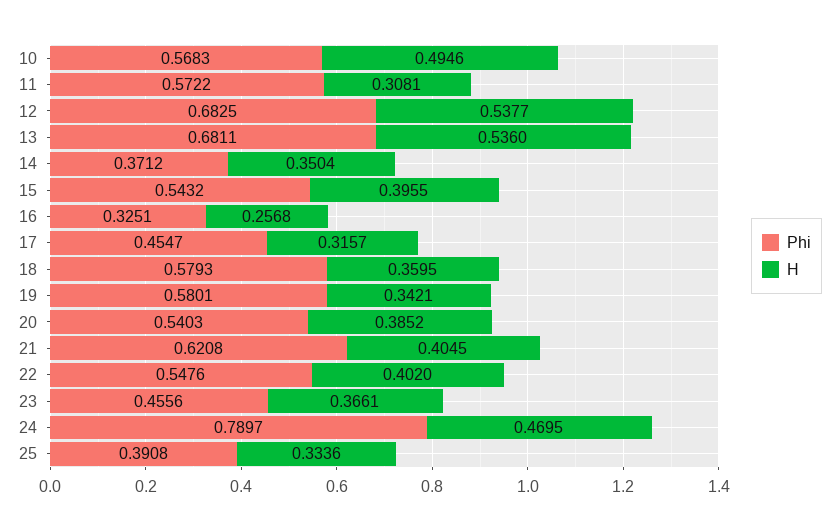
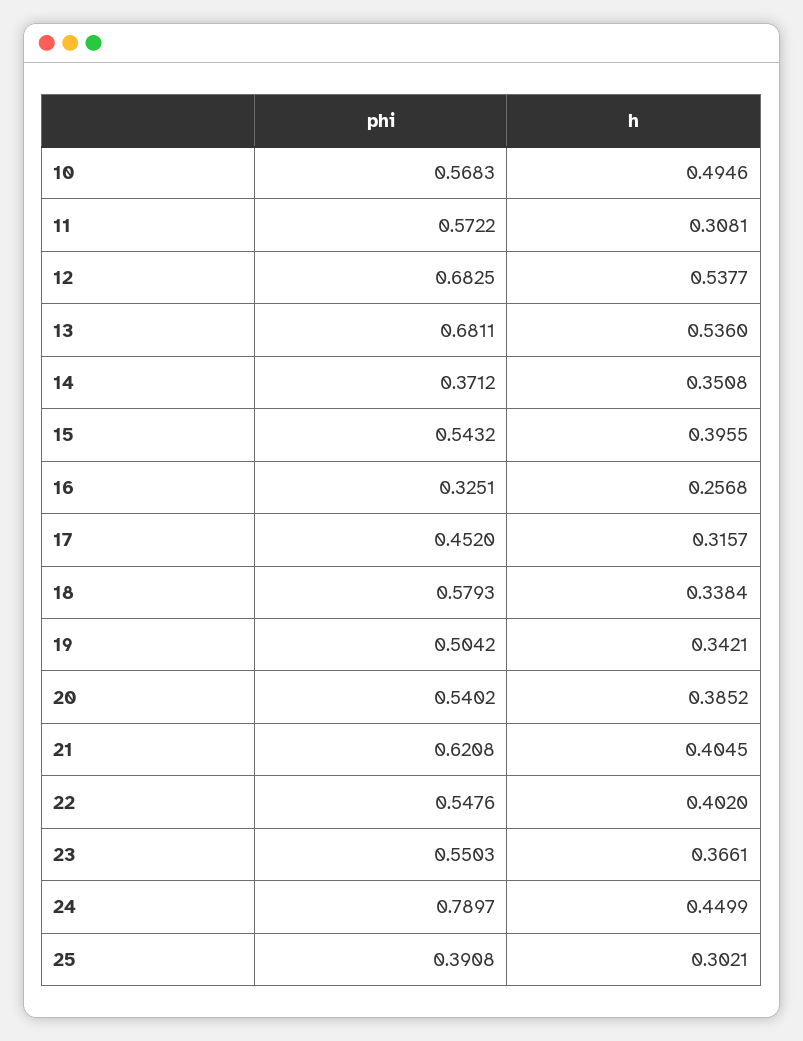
  {
    "Phi": {
      "10": 0.5683,
      "11": 0.5722,
      "12": 0.6825,
      "13": 0.6811,
      "14": 0.3712,
      "15": 0.5432,
      "16": 0.3251,
-     "17": 0.4547,
+     "17": 0.452,
      "18": 0.5793,
-     "19": 0.5801,
+     "19": 0.5042,
-     "20": 0.5403,
+     "20": 0.5402,
      "21": 0.6208,
      "22": 0.5476,
-     "23": 0.4556,
+     "23": 0.5503,
      "24": 0.7897,
      "25": 0.3908
    },
    "H": {
      "10": 0.4946,
      "11": 0.3081,
      "12": 0.5377,
      "13": 0.536,
-     "14": 0.3504,
+     "14": 0.3508,
      "15": 0.3955,
      "16": 0.2568,
      "17": 0.3157,
-     "18": 0.3595,
+     "18": 0.3384,
      "19": 0.3421,
      "20": 0.3852,
      "21": 0.4045,
      "22": 0.402,
      "23": 0.3661,
-     "24": 0.4695,
+     "24": 0.4499,
-     "25": 0.3336
+     "25": 0.3021
    }
  }

